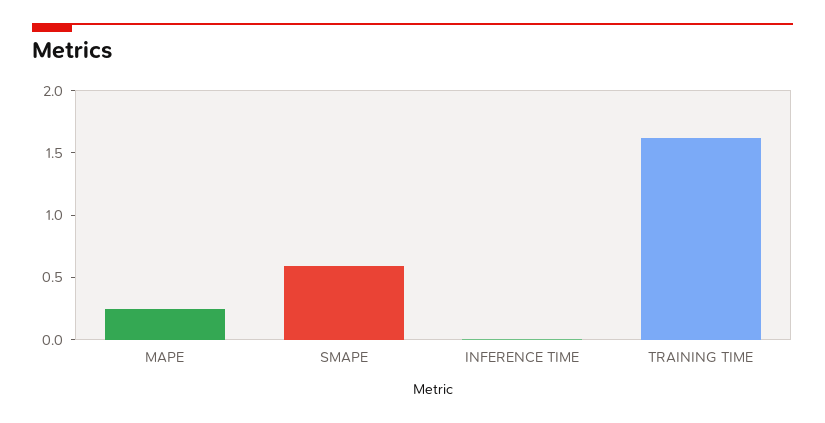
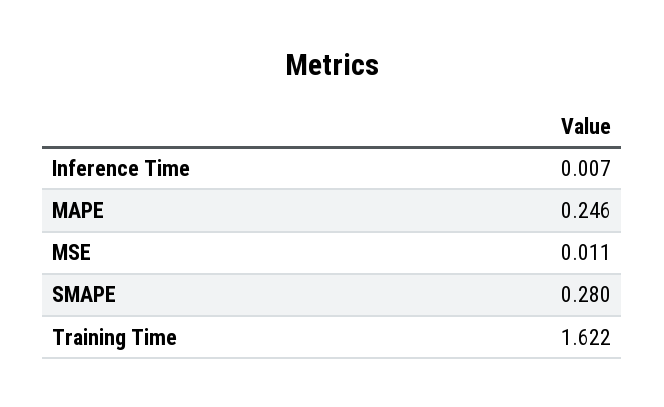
  {
    "MAPE": 0.246,
-   "SMAPE": 0.6,
+   "SMAPE": 0.28,
    "INFERENCE TIME": 0.007,
-   "TRAINING TIME": 1.622
+   "TRAINING TIME": 1.622,
+   "MSE": 0.011
  }

